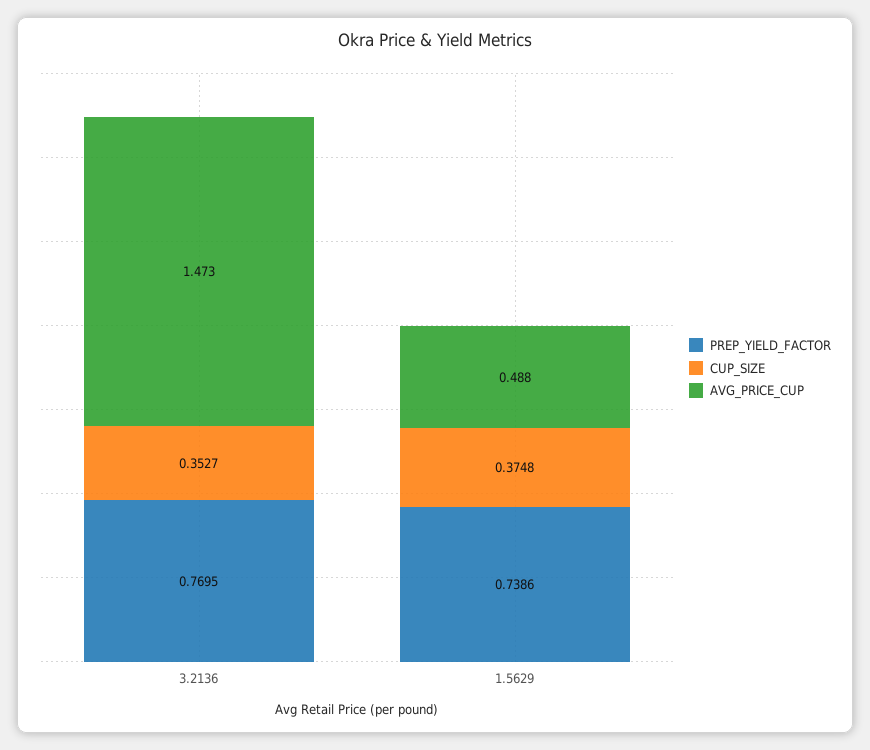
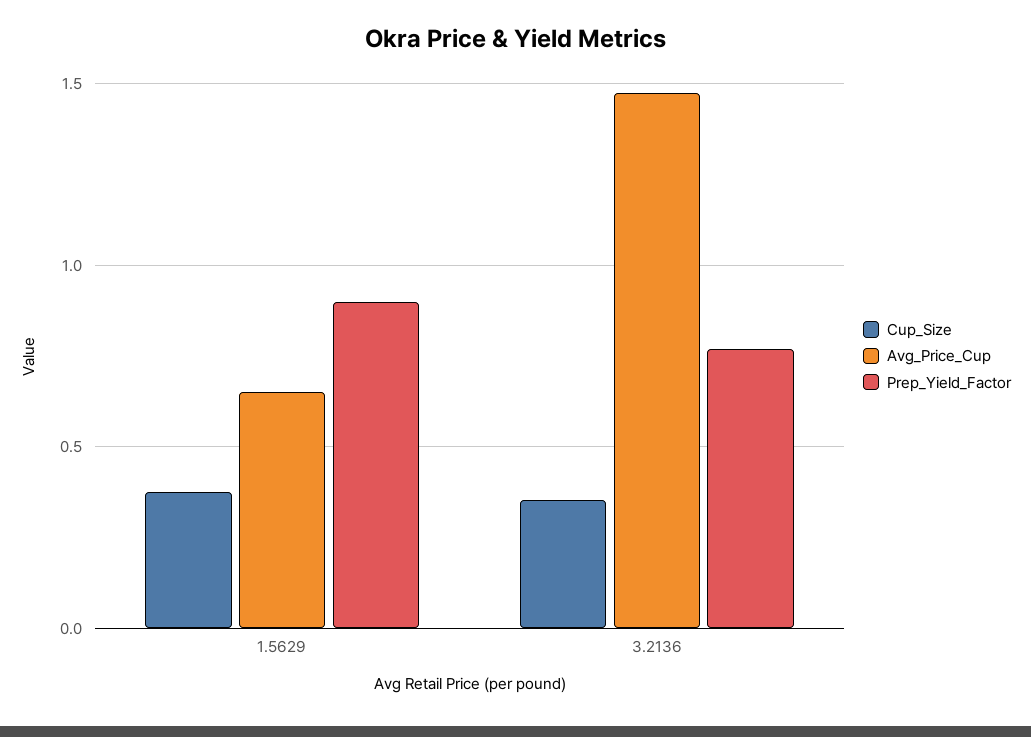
  {
    "PREP_YIELD_FACTOR": {
      "3.2136": 0.7695,
-     "1.5629": 0.7386
+     "1.5629": 0.9
    },
    "CUP_SIZE": {
      "3.2136": 0.3527,
      "1.5629": 0.3748
    },
    "AVG_PRICE_CUP": {
      "3.2136": 1.473,
-     "1.5629": 0.488
+     "1.5629": 0.65
    }
  }

